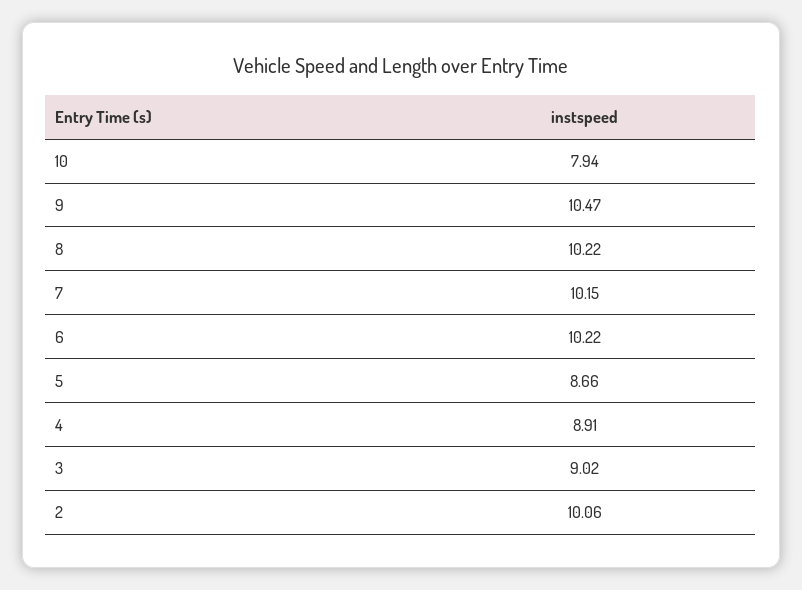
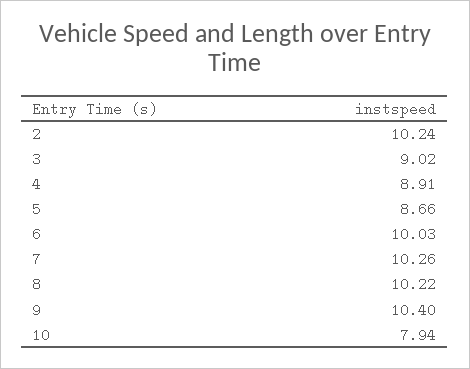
  {
    "10": 7.94,
-   "9": 10.47,
+   "9": 10.4,
    "8": 10.22,
-   "7": 10.15,
+   "7": 10.26,
-   "6": 10.22,
+   "6": 10.03,
    "5": 8.66,
    "4": 8.91,
    "3": 9.02,
-   "2": 10.06
+   "2": 10.24
  }

